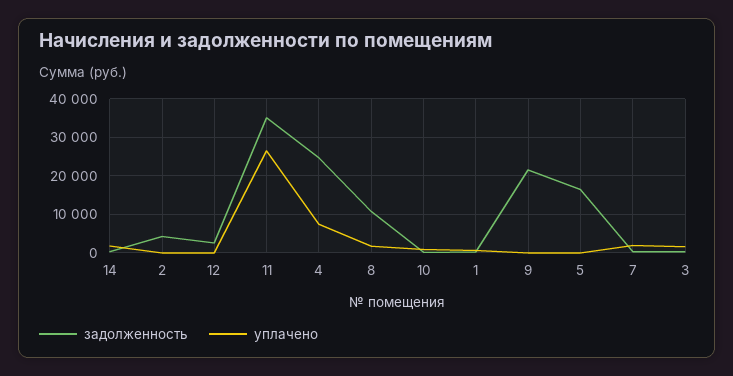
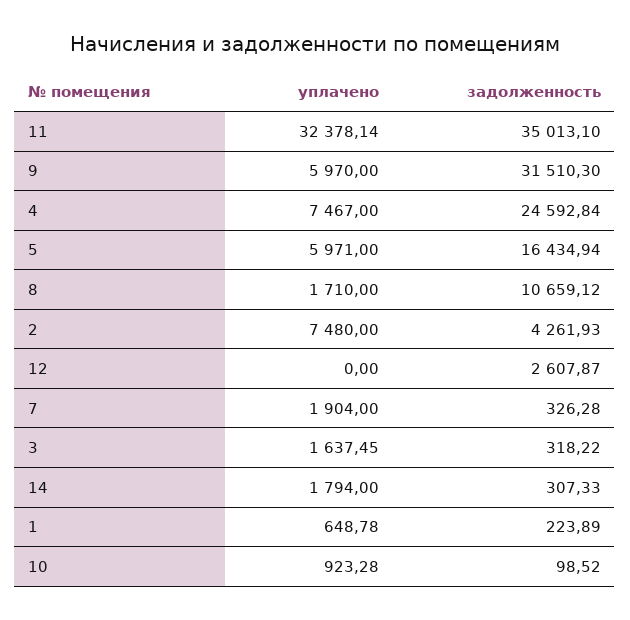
  {
    "задолженность": {
      "14": 307.33,
      "2": 4261.93,
      "12": 2607.87,
      "11": 35013.1,
      "4": 24592.84,
      "8": 10659.12,
      "10": 98.52,
      "1": 223.89,
-     "9": 22000,
+     "9": 31510.3,
      "5": 16434.94,
      "7": 326.28,
      "3": 318.22
    },
    "уплачено": {
      "14": 1794,
-     "2": 0,
+     "2": 7480,
      "12": 0,
-     "11": 26000,
+     "11": 32378.14,
      "4": 7467,
      "8": 1710,
      "10": 923.28,
      "1": 648.78,
-     "9": 0,
+     "9": 5970,
-     "5": 0,
+     "5": 5971,
      "7": 1904,
      "3": 1637.45
    }
  }

